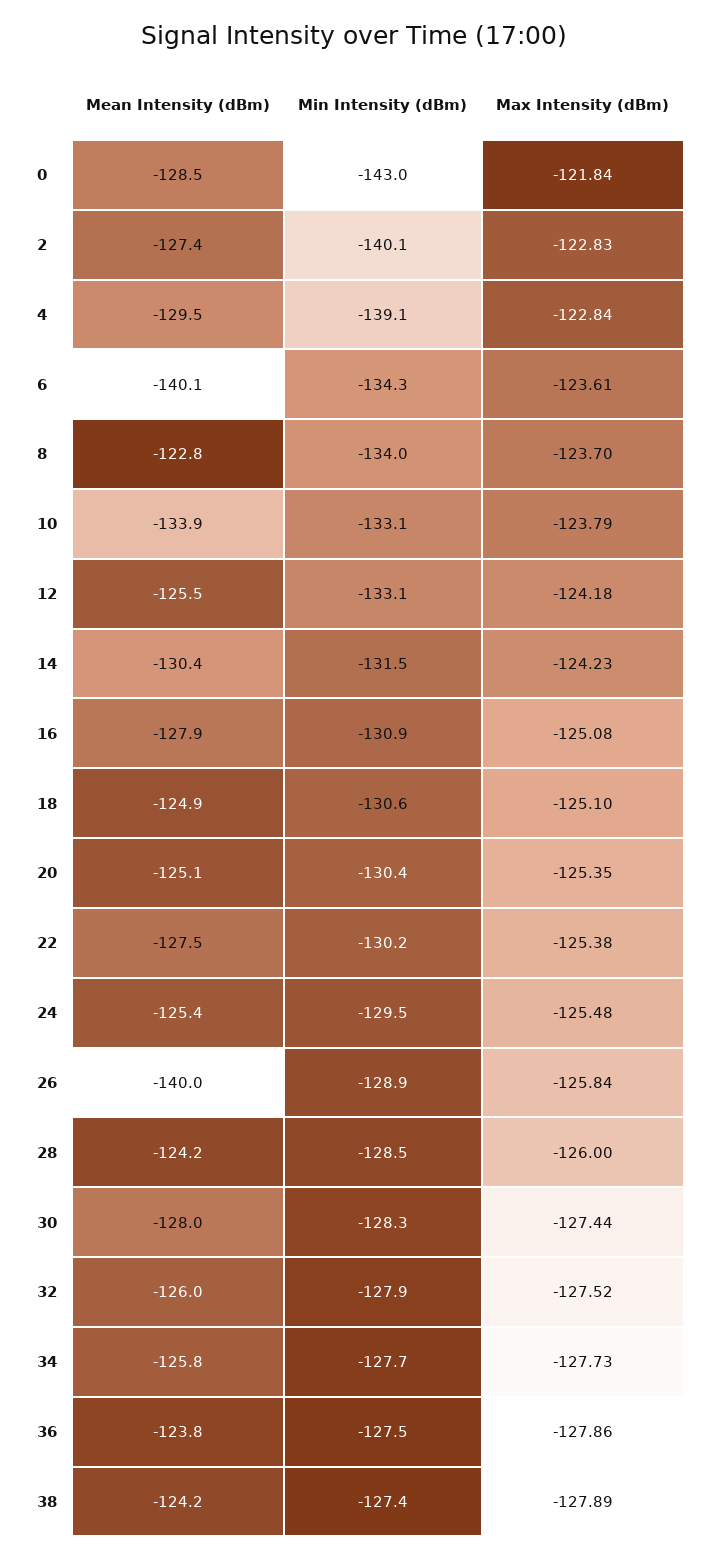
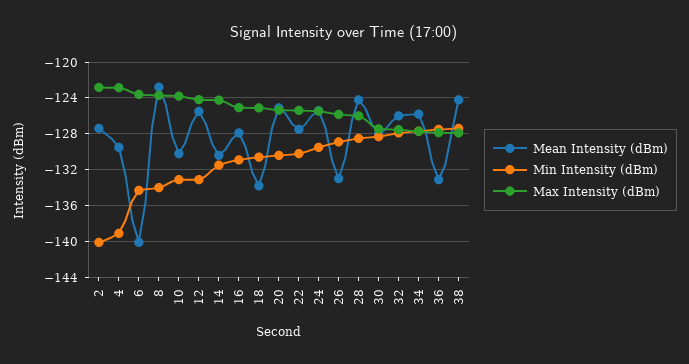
  {
    "Mean Intensity (dBm)": {
-     "0": -128.5,
      "2": -127.4,
      "4": -129.5,
      "6": -140.1,
      "8": -122.8,
-     "10": -133.9,
+     "10": -130,
      "12": -125.5,
      "14": -130.4,
      "16": -127.9,
-     "18": -124.9,
+     "18": -134,
      "20": -125.1,
      "22": -127.5,
      "24": -125.4,
-     "26": -140,
+     "26": -133,
      "28": -124.2,
      "30": -128,
      "32": -126,
      "34": -125.8,
-     "36": -123.8,
+     "36": -133,
      "38": -124.2
    },
    "Min Intensity (dBm)": {
-     "0": -143,
      "2": -140.1,
      "4": -139.1,
      "6": -134.3,
      "8": -134,
      "10": -133.1,
      "12": -133.1,
      "14": -131.5,
      "16": -130.9,
      "18": -130.6,
      "20": -130.4,
      "22": -130.2,
      "24": -129.5,
      "26": -128.9,
      "28": -128.5,
      "30": -128.3,
      "32": -127.9,
      "34": -127.7,
      "36": -127.5,
      "38": -127.4
    },
    "Max Intensity (dBm)": {
-     "0": -121.84,
      "2": -122.83,
      "4": -122.84,
      "6": -123.61,
      "8": -123.7,
      "10": -123.79,
      "12": -124.18,
      "14": -124.23,
      "16": -125.08,
      "18": -125.1,
      "20": -125.35,
      "22": -125.38,
      "24": -125.48,
      "26": -125.84,
      "28": -126,
      "30": -127.44,
      "32": -127.52,
      "34": -127.73,
      "36": -127.86,
      "38": -127.89
    }
  }

